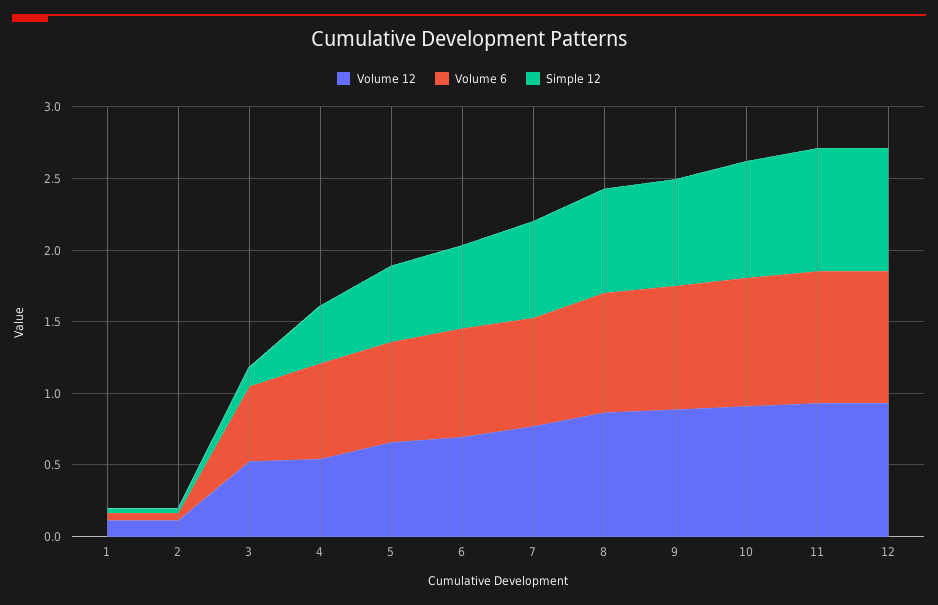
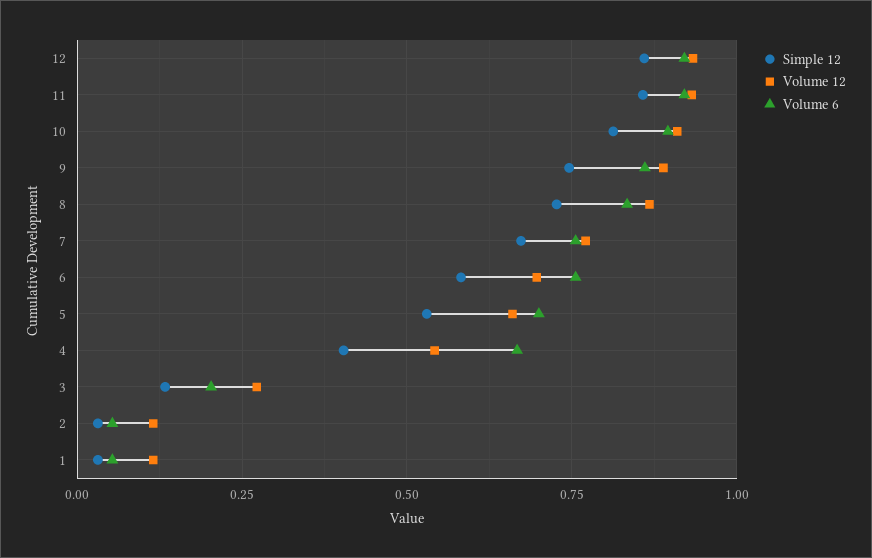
  {
    "Volume 12": {
      "1": 0.125,
      "2": 0.125,
-     "3": 0.5,
+     "3": 0.275,
      "4": 0.55,
      "5": 0.65,
      "6": 0.7,
      "7": 0.775,
      "8": 0.875,
      "9": 0.9,
      "10": 0.9,
      "11": 0.925,
      "12": 0.925
    },
    "Volume 6": {
      "1": 0.05,
      "2": 0.05,
-     "3": 0.5,
+     "3": 0.2,
      "4": 0.675,
      "5": 0.7,
      "6": 0.75,
      "7": 0.75,
      "8": 0.825,
      "9": 0.85,
      "10": 0.9,
      "11": 0.925,
      "12": 0.925
    },
    "Simple 12": {
      "1": 0.025,
      "2": 0.025,
      "3": 0.125,
      "4": 0.4,
      "5": 0.525,
      "6": 0.575,
      "7": 0.675,
      "8": 0.725,
      "9": 0.75,
      "10": 0.825,
      "11": 0.85,
      "12": 0.85
    }
  }

